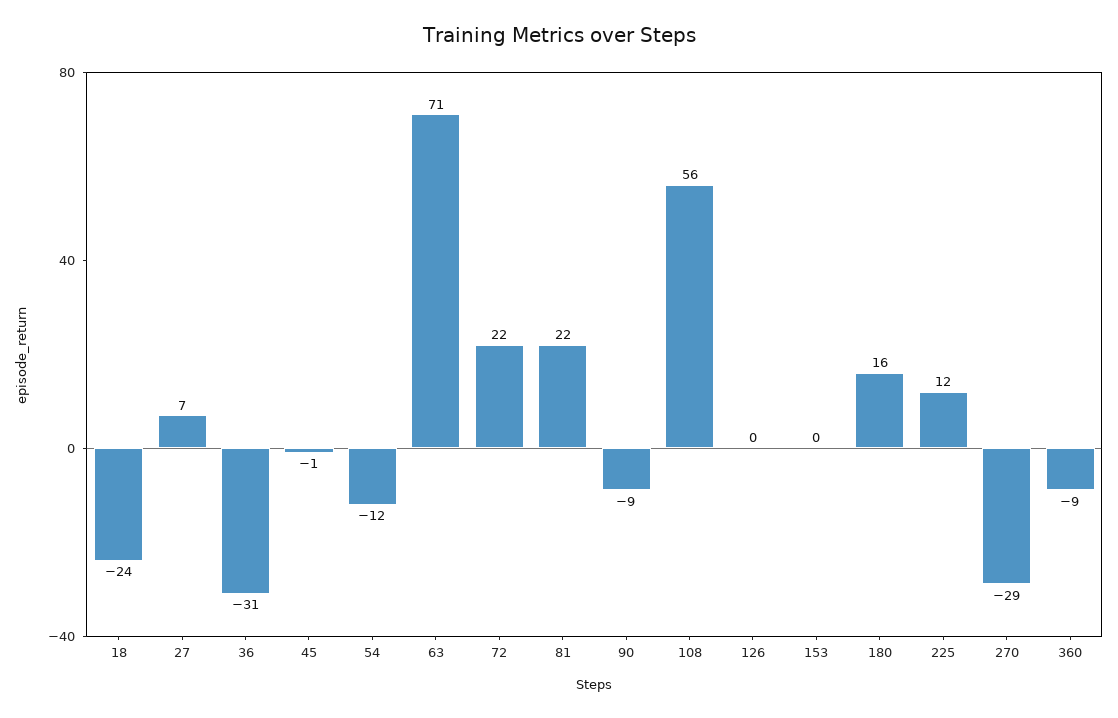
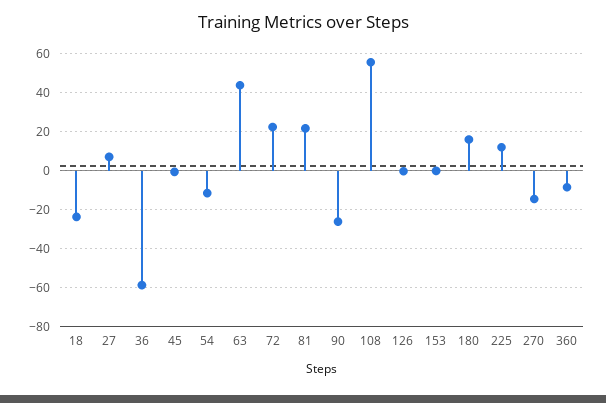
  {
    "18": -24,
    "27": 7,
-   "36": -31,
+   "36": -60,
    "45": -1,
    "54": -12,
-   "63": 71,
+   "63": 45,
    "72": 22,
    "81": 22,
-   "90": -9,
+   "90": -25,
    "108": 56,
    "126": 0,
    "153": 0,
    "180": 16,
    "225": 12,
-   "270": -29,
+   "270": -15,
    "360": -9
  }

